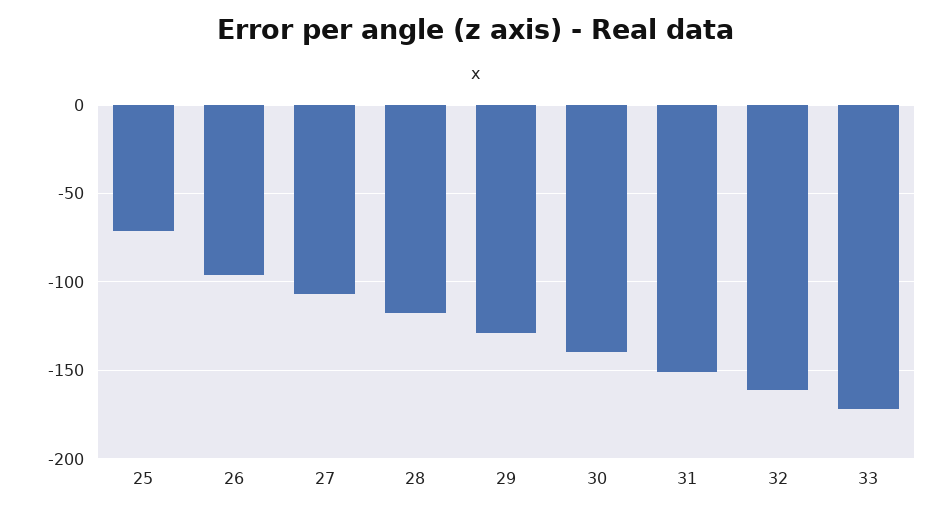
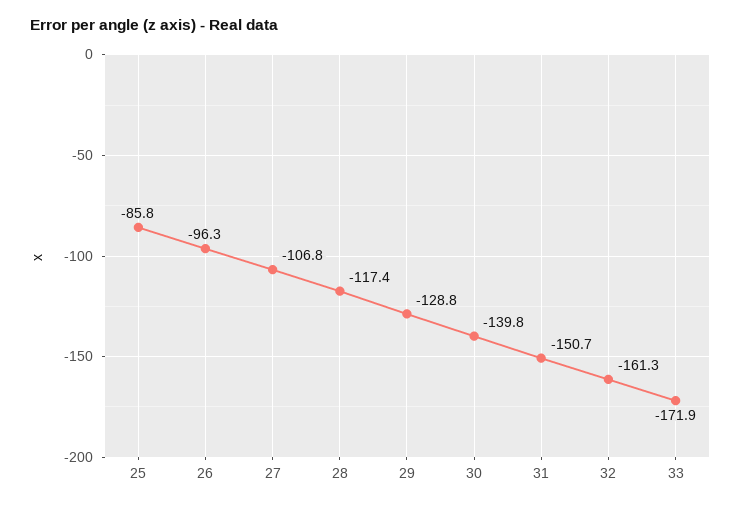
  {
-   "25": -70,
+   "25": -85.8,
    "26": -96.3,
    "27": -106.8,
    "28": -117.4,
    "29": -128.8,
    "30": -139.8,
    "31": -150.7,
    "32": -161.3,
    "33": -171.9
  }

